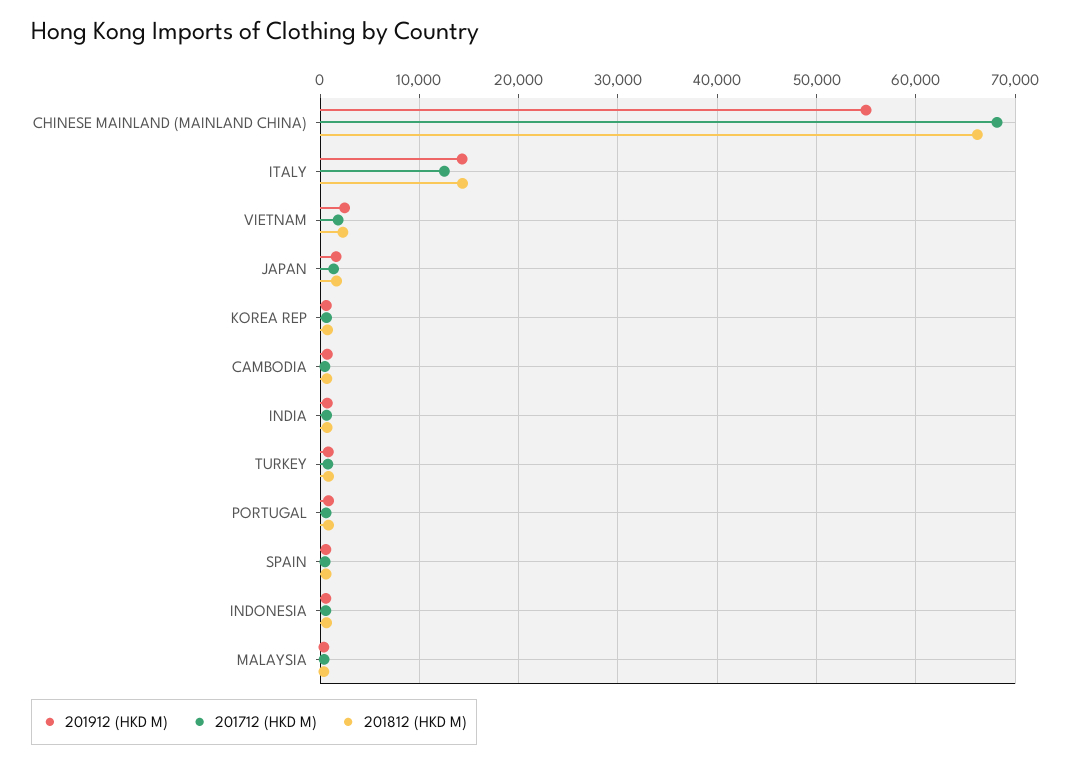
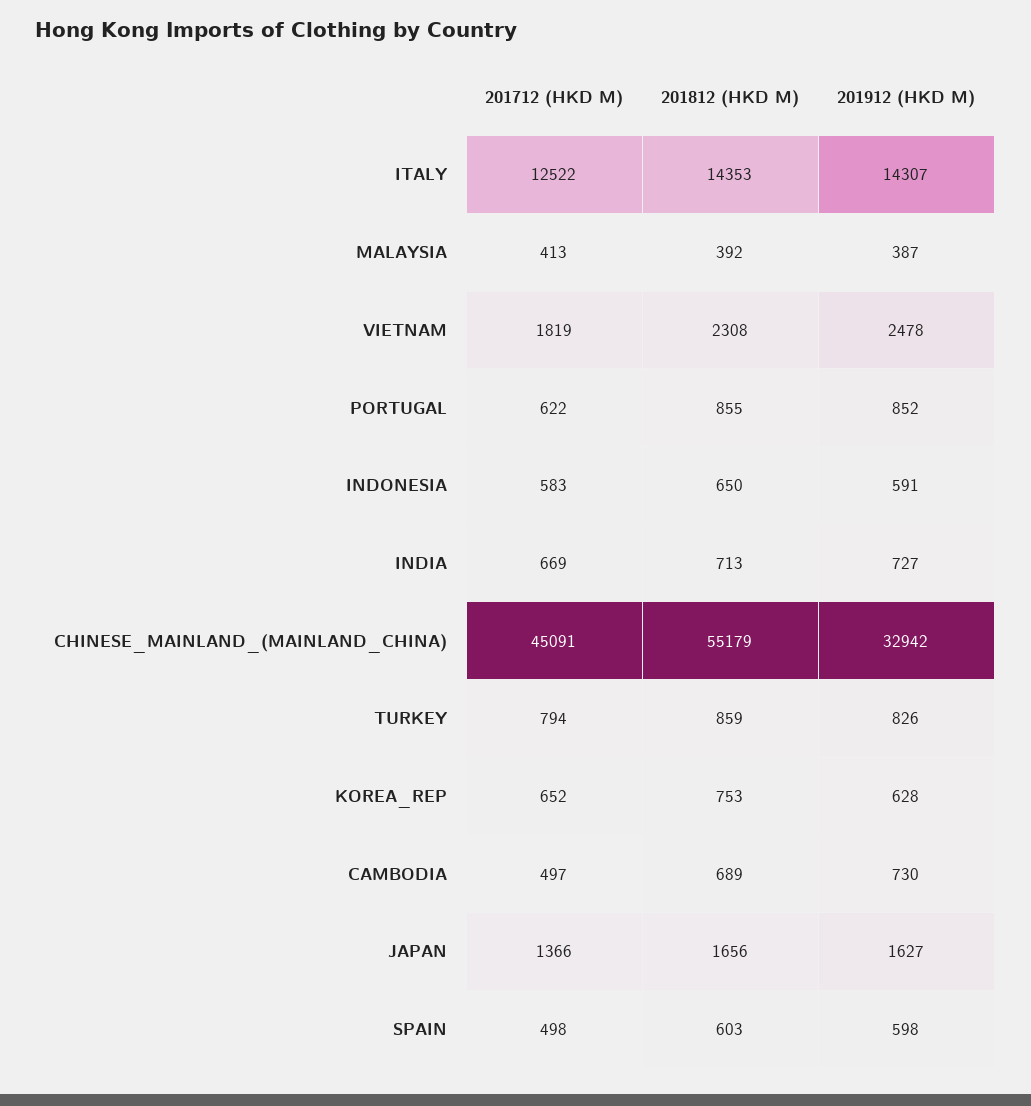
  {
    "201912 (HKD M)": {
-     "CHINESE MAINLAND (MAINLAND CHINA)": 55000,
+     "CHINESE MAINLAND (MAINLAND CHINA)": 32942,
      "ITALY": 14307,
      "VIETNAM": 2478,
      "JAPAN": 1627,
      "KOREA REP": 628,
      "CAMBODIA": 730,
      "INDIA": 727,
      "TURKEY": 826,
      "PORTUGAL": 852,
      "SPAIN": 598,
      "INDONESIA": 591,
      "MALAYSIA": 387
    },
    "201712 (HKD M)": {
-     "CHINESE MAINLAND (MAINLAND CHINA)": 68000,
+     "CHINESE MAINLAND (MAINLAND CHINA)": 45091,
      "ITALY": 12522,
      "VIETNAM": 1819,
      "JAPAN": 1366,
      "KOREA REP": 652,
      "CAMBODIA": 497,
      "INDIA": 669,
      "TURKEY": 794,
      "PORTUGAL": 622,
      "SPAIN": 498,
      "INDONESIA": 583,
      "MALAYSIA": 413
    },
    "201812 (HKD M)": {
-     "CHINESE MAINLAND (MAINLAND CHINA)": 66000,
+     "CHINESE MAINLAND (MAINLAND CHINA)": 55179,
      "ITALY": 14353,
      "VIETNAM": 2308,
      "JAPAN": 1656,
      "KOREA REP": 753,
      "CAMBODIA": 689,
      "INDIA": 713,
      "TURKEY": 859,
      "PORTUGAL": 855,
      "SPAIN": 603,
      "INDONESIA": 650,
      "MALAYSIA": 392
    }
  }

